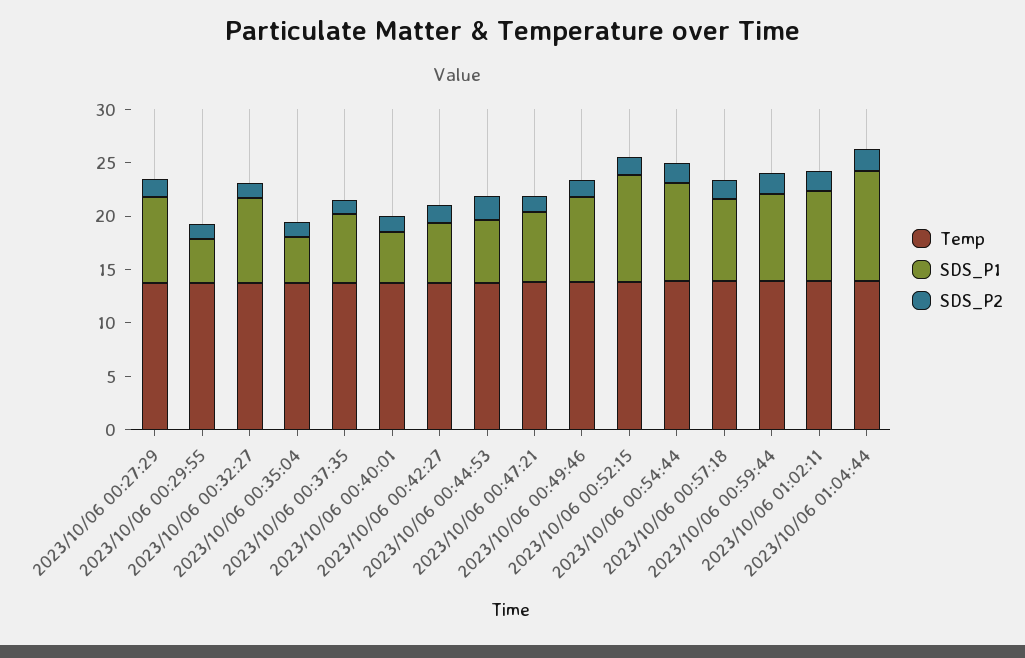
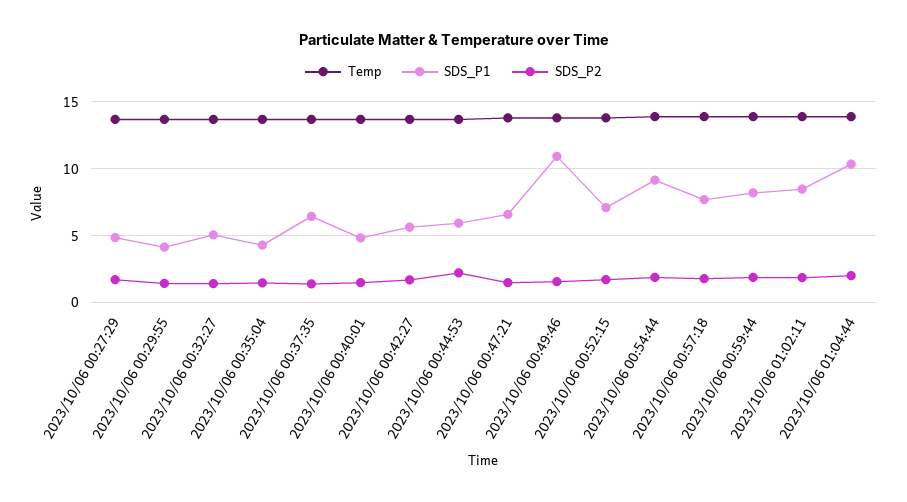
  {
    "Temp": {
      "2023/10/06 00:27:29": 13.5,
      "2023/10/06 00:29:55": 13.5,
      "2023/10/06 00:32:27": 13.5,
      "2023/10/06 00:35:04": 13.5,
      "2023/10/06 00:37:35": 13.5,
      "2023/10/06 00:40:01": 13.5,
      "2023/10/06 00:42:27": 13.5,
      "2023/10/06 00:44:53": 13.5,
      "2023/10/06 00:47:21": 14,
      "2023/10/06 00:49:46": 14,
      "2023/10/06 00:52:15": 14,
      "2023/10/06 00:54:44": 14,
      "2023/10/06 00:57:18": 14,
      "2023/10/06 00:59:44": 14,
      "2023/10/06 01:02:11": 14,
      "2023/10/06 01:04:44": 14
    },
    "SDS_P1": {
-     "2023/10/06 00:27:29": 8,
+     "2023/10/06 00:27:29": 5,
      "2023/10/06 00:29:55": 4,
-     "2023/10/06 00:32:27": 8,
+     "2023/10/06 00:32:27": 5,
      "2023/10/06 00:35:04": 4.5,
      "2023/10/06 00:37:35": 6.5,
      "2023/10/06 00:40:01": 5,
      "2023/10/06 00:42:27": 5.5,
      "2023/10/06 00:44:53": 6,
      "2023/10/06 00:47:21": 6.5,
-     "2023/10/06 00:49:46": 8,
+     "2023/10/06 00:49:46": 11,
-     "2023/10/06 00:52:15": 10,
+     "2023/10/06 00:52:15": 7,
      "2023/10/06 00:54:44": 9,
      "2023/10/06 00:57:18": 7.5,
      "2023/10/06 00:59:44": 8,
      "2023/10/06 01:02:11": 8.5,
      "2023/10/06 01:04:44": 10.5
    },
    "SDS_P2": {
      "2023/10/06 00:27:29": 1.5,
      "2023/10/06 00:29:55": 1.5,
      "2023/10/06 00:32:27": 1.5,
      "2023/10/06 00:35:04": 1.5,
      "2023/10/06 00:37:35": 1.5,
      "2023/10/06 00:40:01": 1.5,
      "2023/10/06 00:42:27": 1.5,
      "2023/10/06 00:44:53": 2,
      "2023/10/06 00:47:21": 1.5,
      "2023/10/06 00:49:46": 1.5,
      "2023/10/06 00:52:15": 1.5,
      "2023/10/06 00:54:44": 2,
      "2023/10/06 00:57:18": 2,
      "2023/10/06 00:59:44": 2,
      "2023/10/06 01:02:11": 2,
      "2023/10/06 01:04:44": 2
    }
  }

